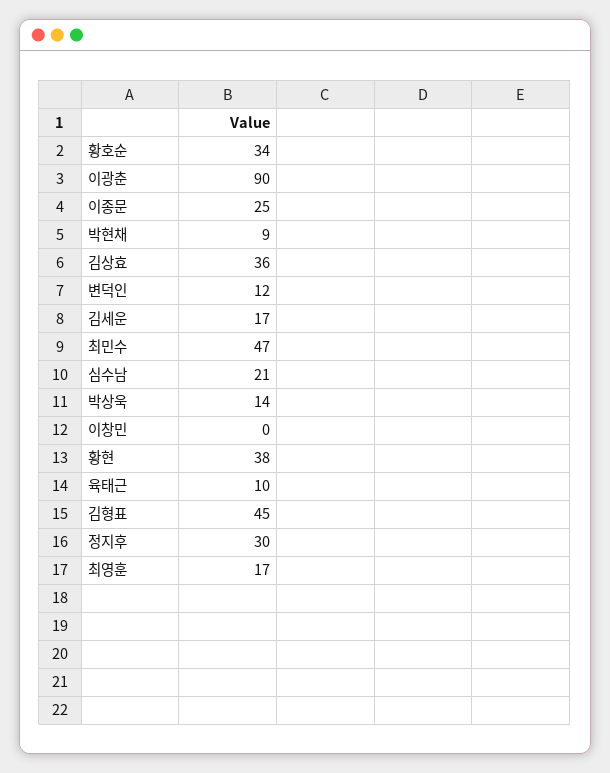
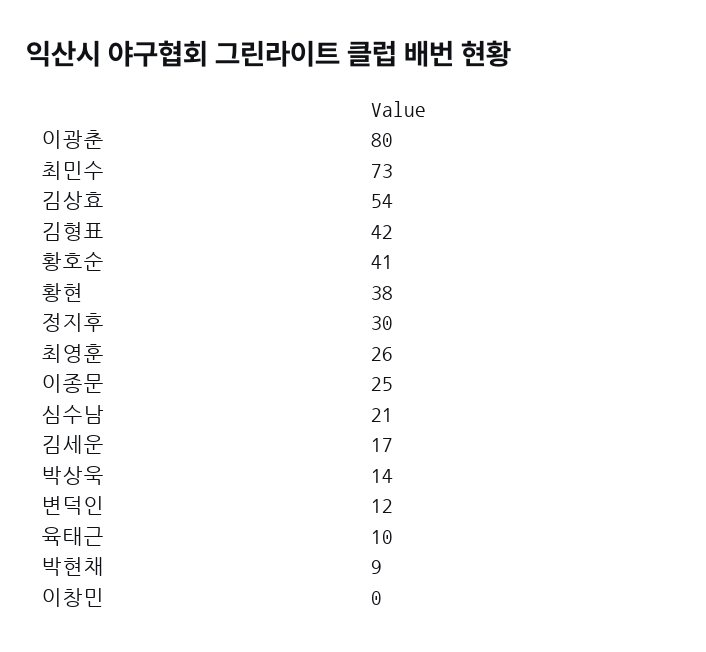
  {
-   "황호순": 34,
+   "황호순": 41,
-   "이광춘": 90,
+   "이광춘": 80,
    "이종문": 25,
    "박현채": 9,
-   "김상효": 36,
+   "김상효": 54,
    "변덕인": 12,
    "김세운": 17,
-   "최민수": 47,
+   "최민수": 73,
    "심수남": 21,
    "박상욱": 14,
    "이창민": 0,
    "황현": 38,
    "육태근": 10,
-   "김형표": 45,
+   "김형표": 42,
    "정지후": 30,
-   "최영훈": 17
+   "최영훈": 26
  }

